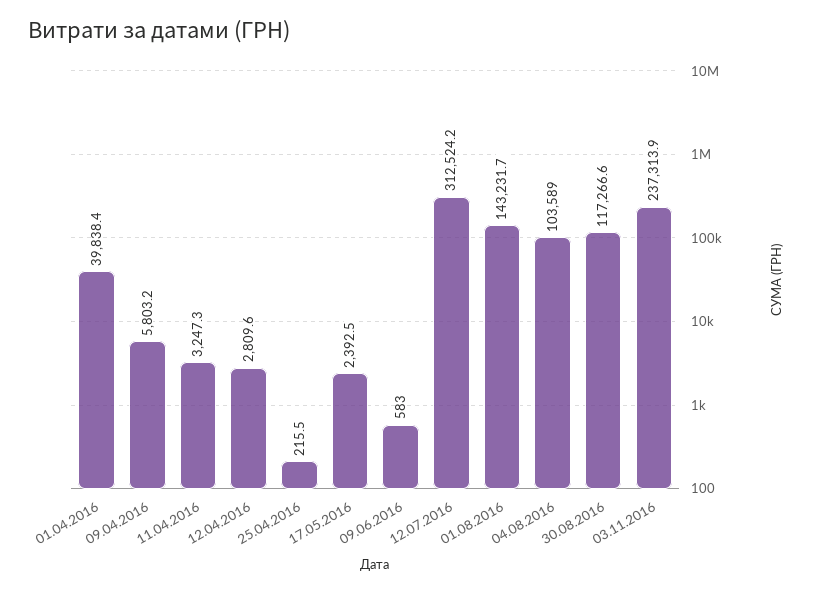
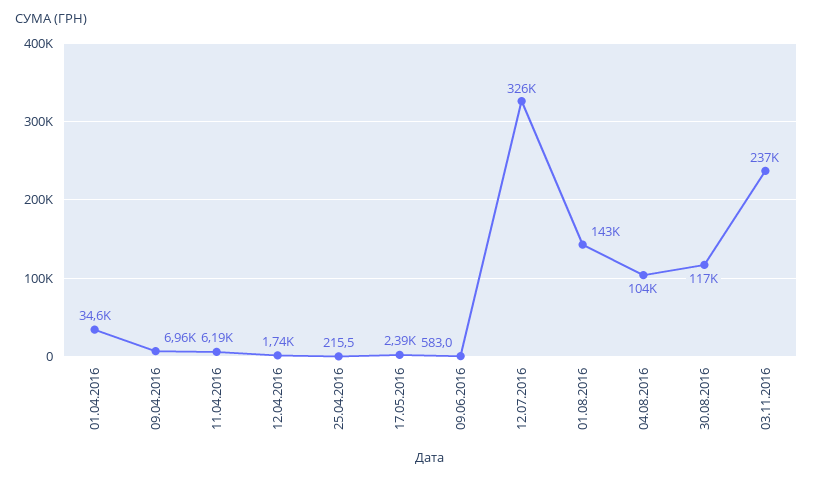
  {
-   "01.04.2016": 39838.4,
+   "01.04.2016": 34600,
-   "09.04.2016": 5803.2,
+   "09.04.2016": 6960,
-   "11.04.2016": 3247.3,
+   "11.04.2016": 6190,
-   "12.04.2016": 2809.6,
+   "12.04.2016": 1740,
    "25.04.2016": 215.5,
    "17.05.2016": 2392.5,
    "09.06.2016": 583,
-   "12.07.2016": 312524.2,
+   "12.07.2016": 326000,
    "01.08.2016": 143231.7,
    "04.08.2016": 103589,
    "30.08.2016": 117266.6,
    "03.11.2016": 237313.9
  }

